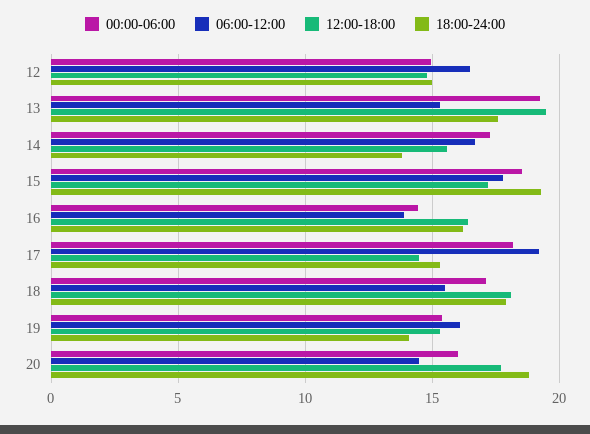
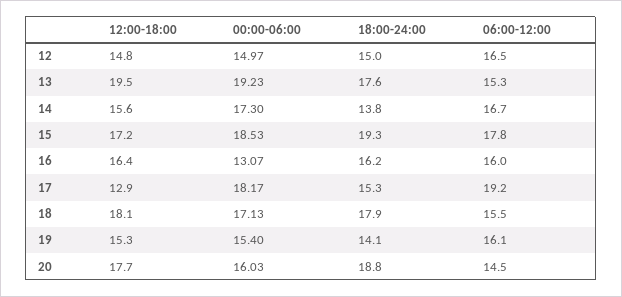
  {
    "00:00-06:00": {
      "12": 14.97,
      "13": 19.23,
      "14": 17.3,
      "15": 18.53,
-     "16": 14.5,
+     "16": 13.07,
      "17": 18.17,
      "18": 17.13,
      "19": 15.4,
      "20": 16.03
    },
    "06:00-12:00": {
      "12": 16.5,
      "13": 15.3,
      "14": 16.7,
      "15": 17.8,
-     "16": 14,
+     "16": 16,
      "17": 19.2,
      "18": 15.5,
      "19": 16.1,
      "20": 14.5
    },
    "12:00-18:00": {
      "12": 14.8,
      "13": 19.5,
      "14": 15.6,
      "15": 17.2,
      "16": 16.4,
-     "17": 14.5,
+     "17": 12.9,
      "18": 18.1,
      "19": 15.3,
      "20": 17.7
    },
    "18:00-24:00": {
      "12": 15,
      "13": 17.6,
      "14": 13.8,
      "15": 19.3,
      "16": 16.2,
      "17": 15.3,
      "18": 17.9,
      "19": 14.1,
      "20": 18.8
    }
  }

